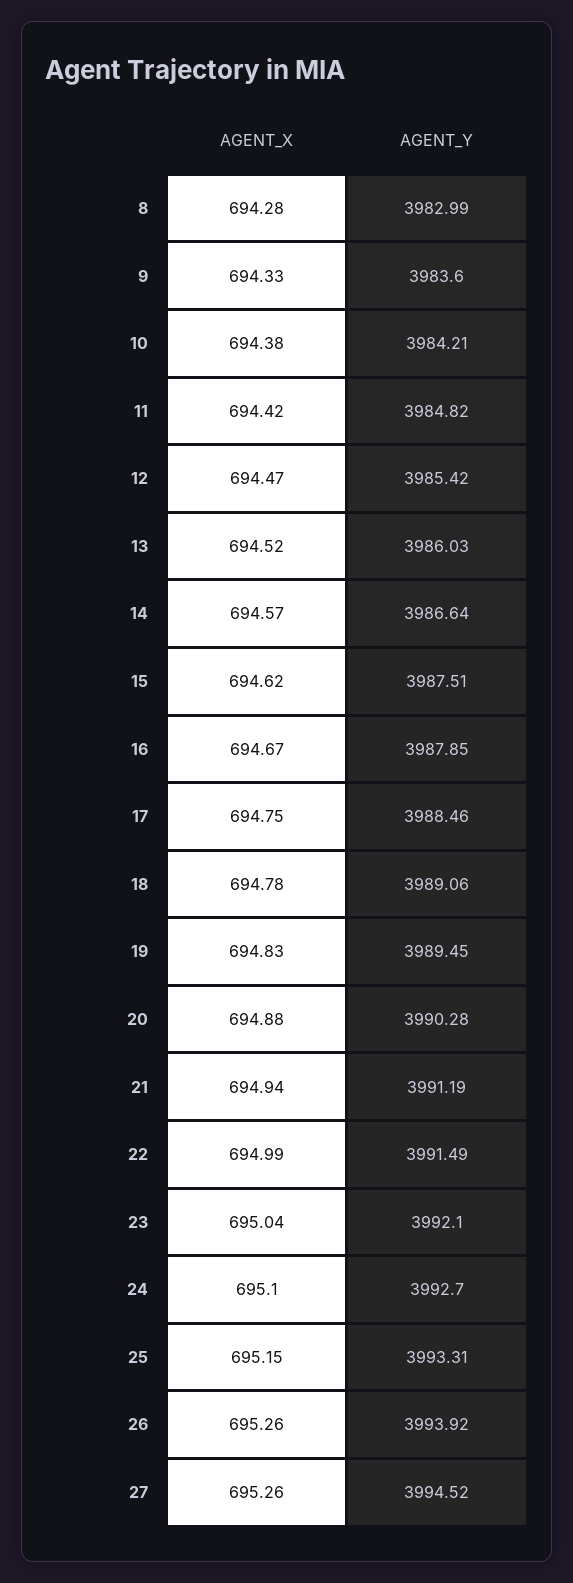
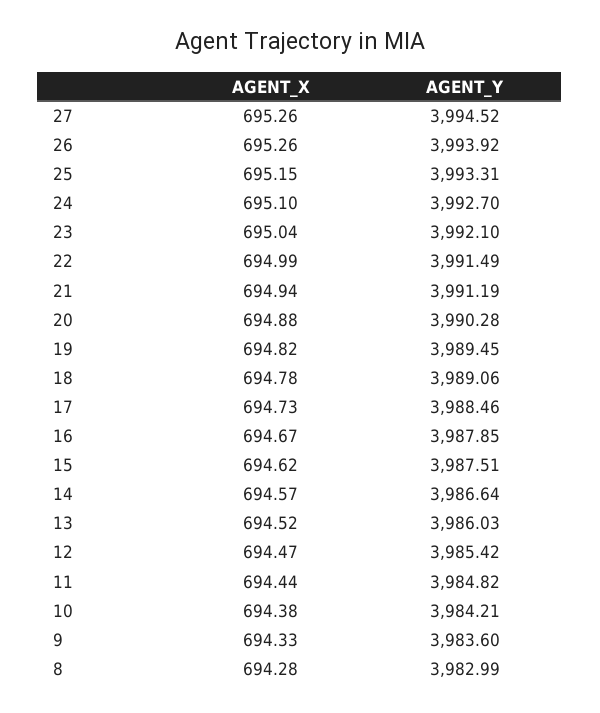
  {
    "AGENT_X": {
      "8": 694.28,
      "9": 694.33,
      "10": 694.38,
-     "11": 694.42,
+     "11": 694.44,
      "12": 694.47,
      "13": 694.52,
      "14": 694.57,
      "15": 694.62,
      "16": 694.67,
-     "17": 694.75,
+     "17": 694.73,
      "18": 694.78,
-     "19": 694.83,
+     "19": 694.82,
      "20": 694.88,
      "21": 694.94,
      "22": 694.99,
      "23": 695.04,
      "24": 695.1,
      "25": 695.15,
      "26": 695.26,
      "27": 695.26
    },
    "AGENT_Y": {
      "8": 3982.99,
      "9": 3983.6,
      "10": 3984.21,
      "11": 3984.82,
      "12": 3985.42,
      "13": 3986.03,
      "14": 3986.64,
      "15": 3987.51,
      "16": 3987.85,
      "17": 3988.46,
      "18": 3989.06,
      "19": 3989.45,
      "20": 3990.28,
      "21": 3991.19,
      "22": 3991.49,
      "23": 3992.1,
      "24": 3992.7,
      "25": 3993.31,
      "26": 3993.92,
      "27": 3994.52
    }
  }

